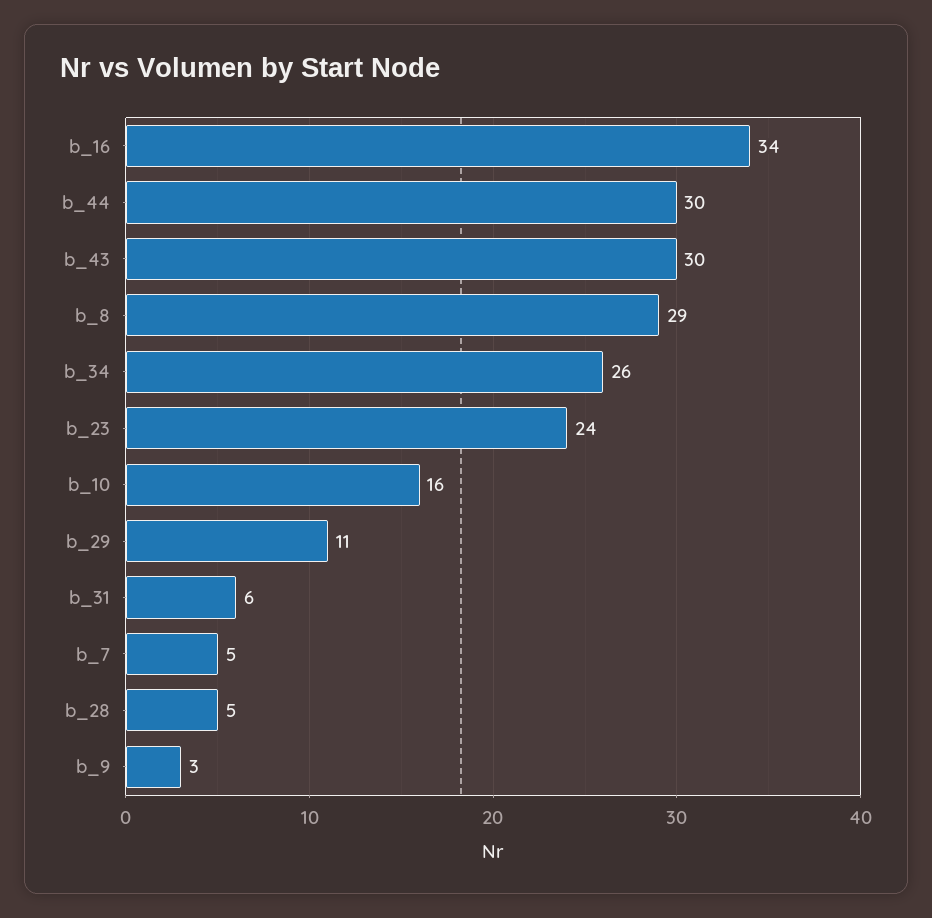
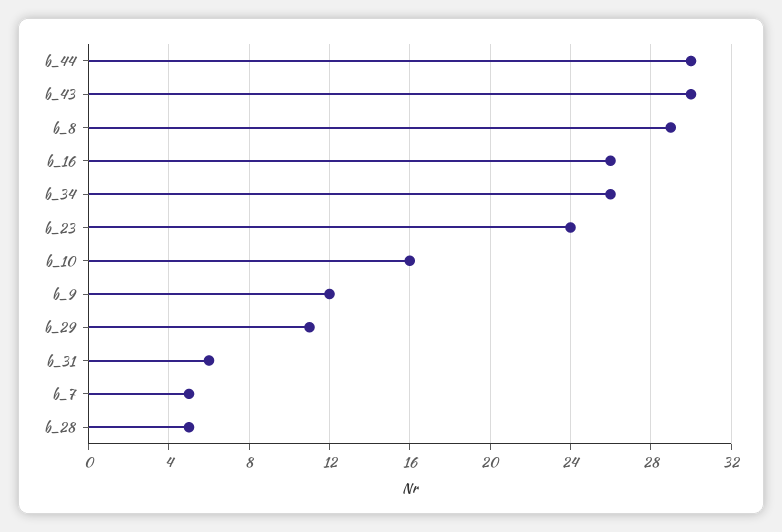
  {
-   "b_16": 34,
+   "b_16": 26,
    "b_44": 30,
    "b_43": 30,
    "b_8": 29,
    "b_34": 26,
    "b_23": 24,
    "b_10": 16,
    "b_29": 11,
    "b_31": 6,
    "b_7": 5,
    "b_28": 5,
-   "b_9": 3
+   "b_9": 12
  }

